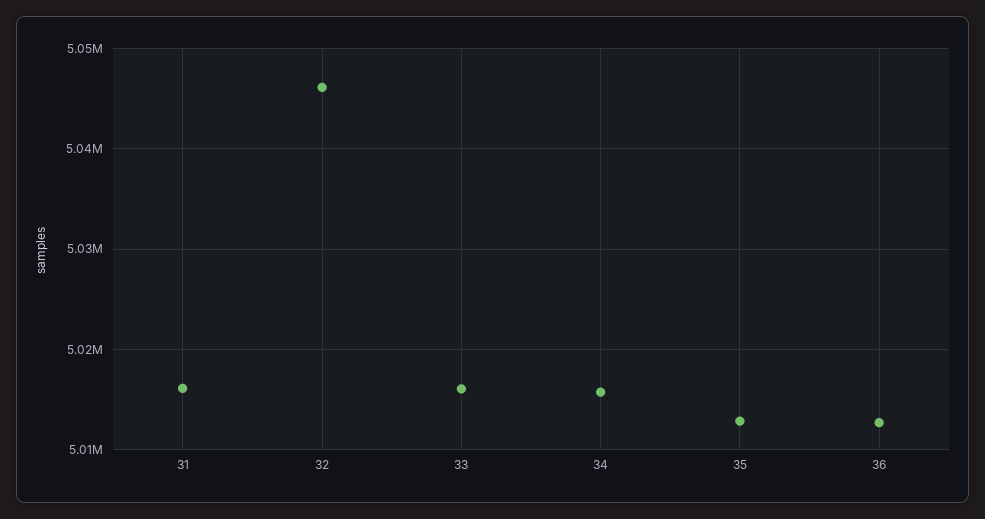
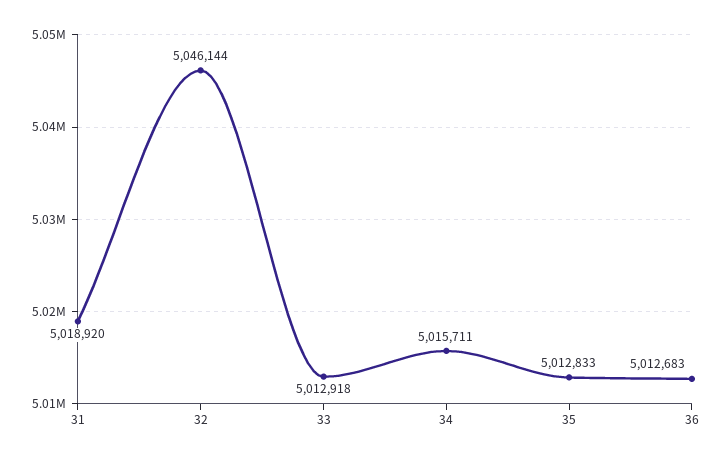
  {
-   "31": 5016000,
+   "31": 5018920,
    "32": 5046144,
-   "33": 5016000,
+   "33": 5012918,
    "34": 5015711,
    "35": 5012833,
    "36": 5012683
  }

